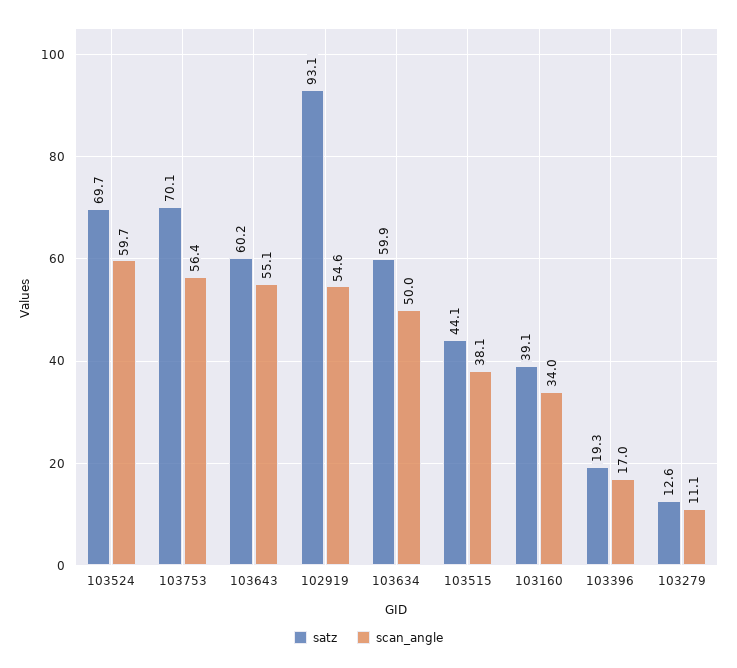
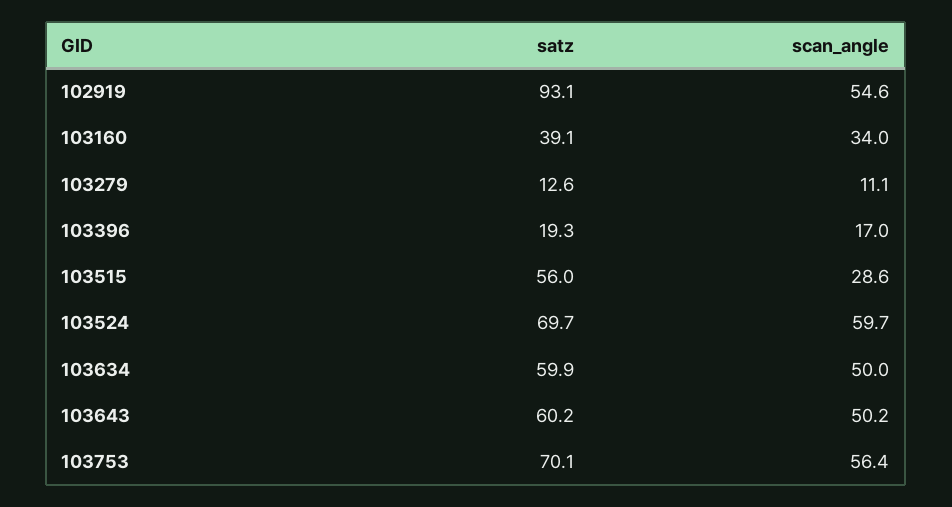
  {
    "satz": {
      "103524": 69.7,
      "103753": 70.1,
      "103643": 60.2,
      "102919": 93.1,
      "103634": 59.9,
-     "103515": 44.1,
+     "103515": 56,
      "103160": 39.1,
      "103396": 19.3,
      "103279": 12.6
    },
    "scan_angle": {
      "103524": 59.7,
      "103753": 56.4,
-     "103643": 55.1,
+     "103643": 50.2,
      "102919": 54.6,
      "103634": 50,
-     "103515": 38.1,
+     "103515": 28.6,
      "103160": 34,
      "103396": 17,
      "103279": 11.1
    }
  }

